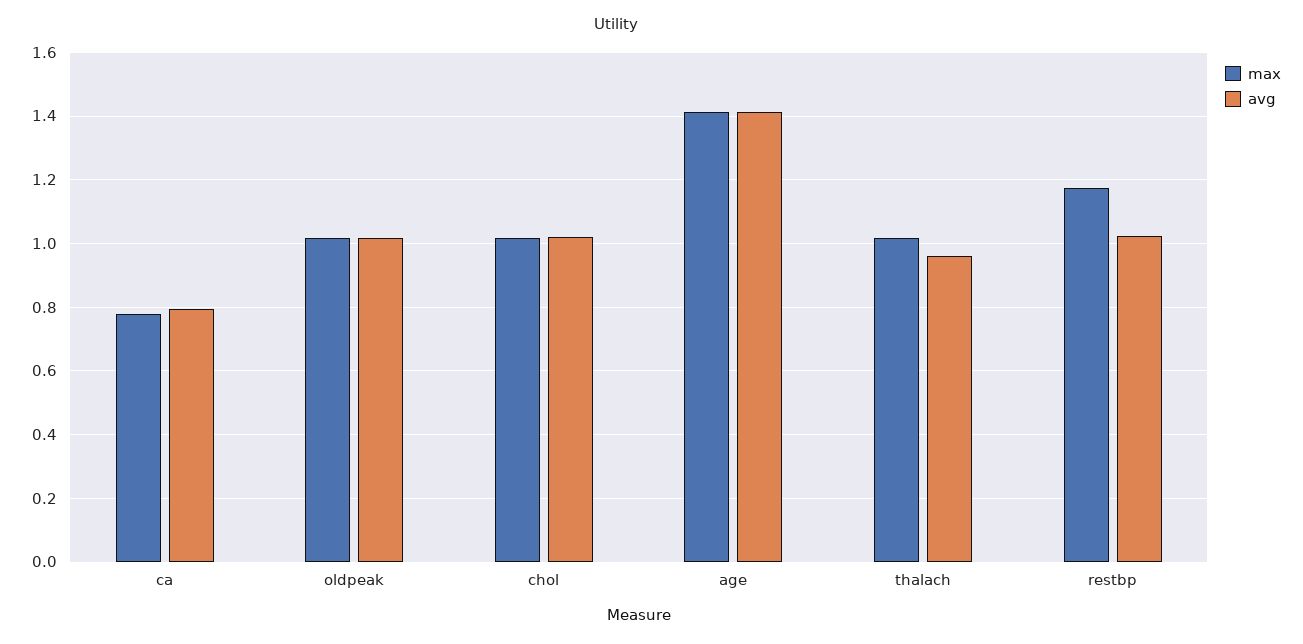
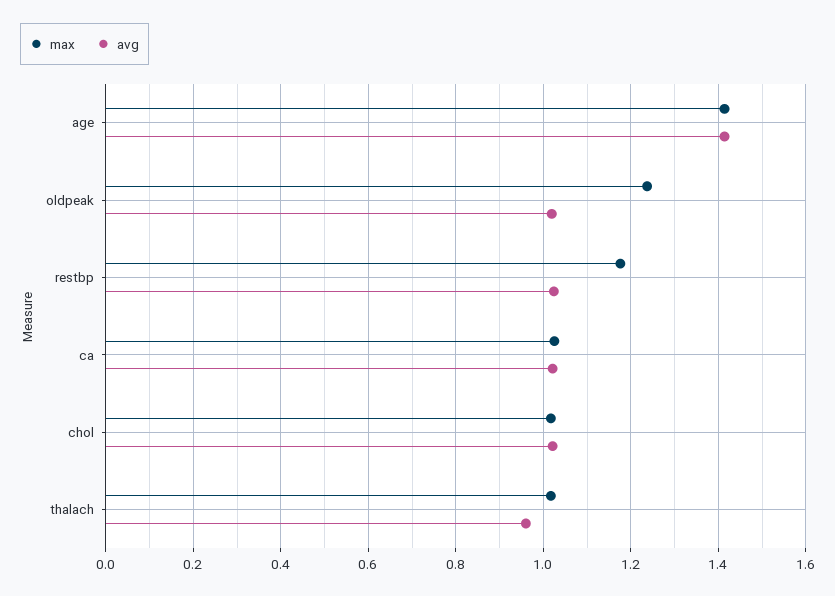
  {
    "max": {
-     "ca": 0.78,
+     "ca": 1.02,
-     "oldpeak": 1.02,
+     "oldpeak": 1.24,
      "chol": 1.02,
      "age": 1.42,
      "thalach": 1.02,
      "restbp": 1.18
    },
    "avg": {
-     "ca": 0.8,
+     "ca": 1.02,
      "oldpeak": 1.02,
      "chol": 1.02,
      "age": 1.42,
      "thalach": 0.96,
      "restbp": 1.02
    }
  }

